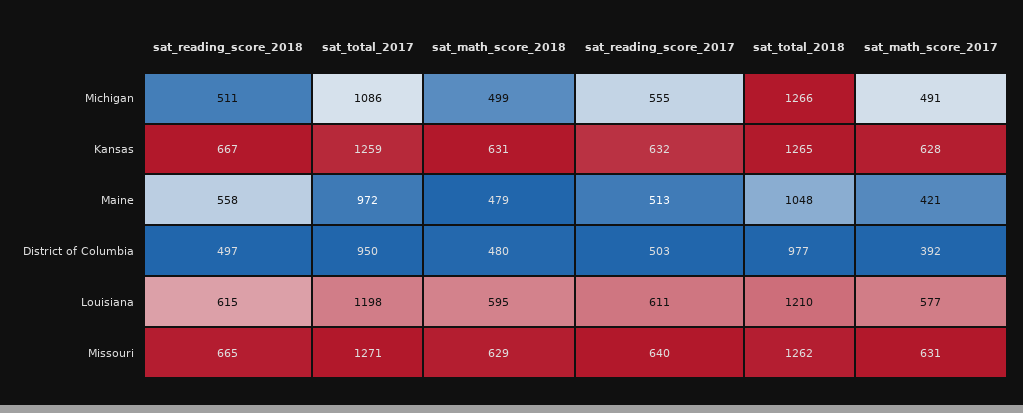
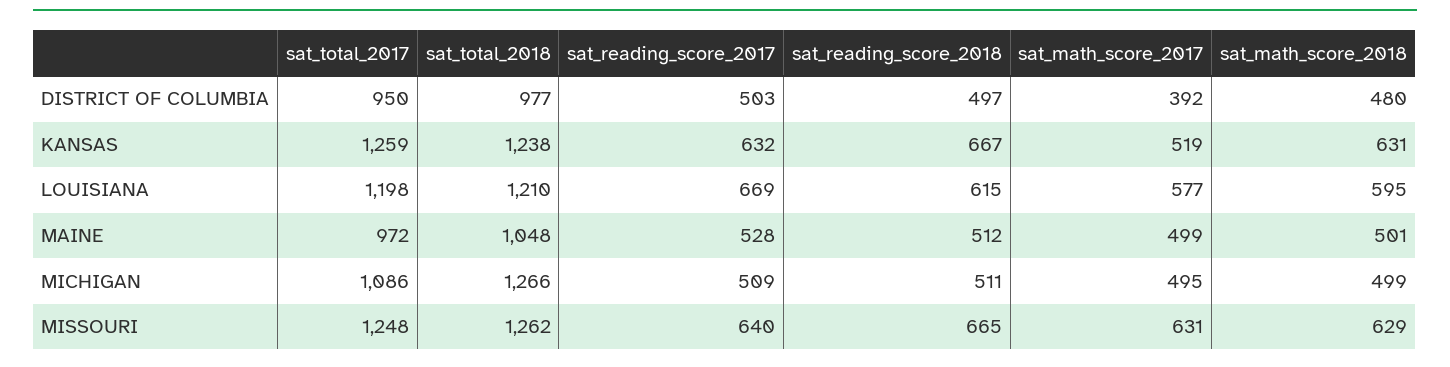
  {
    "sat_reading_score_2018": {
      "Michigan": 511,
      "Kansas": 667,
-     "Maine": 558,
+     "Maine": 512,
      "District of Columbia": 497,
      "Louisiana": 615,
      "Missouri": 665
    },
    "sat_total_2017": {
      "Michigan": 1086,
      "Kansas": 1259,
      "Maine": 972,
      "District of Columbia": 950,
      "Louisiana": 1198,
-     "Missouri": 1271
+     "Missouri": 1248
    },
    "sat_math_score_2018": {
      "Michigan": 499,
      "Kansas": 631,
-     "Maine": 479,
+     "Maine": 501,
      "District of Columbia": 480,
      "Louisiana": 595,
      "Missouri": 629
    },
    "sat_reading_score_2017": {
-     "Michigan": 555,
+     "Michigan": 509,
      "Kansas": 632,
-     "Maine": 513,
+     "Maine": 528,
      "District of Columbia": 503,
-     "Louisiana": 611,
+     "Louisiana": 669,
      "Missouri": 640
    },
    "sat_total_2018": {
      "Michigan": 1266,
-     "Kansas": 1265,
+     "Kansas": 1238,
      "Maine": 1048,
      "District of Columbia": 977,
      "Louisiana": 1210,
      "Missouri": 1262
    },
    "sat_math_score_2017": {
-     "Michigan": 491,
+     "Michigan": 495,
-     "Kansas": 628,
+     "Kansas": 519,
-     "Maine": 421,
+     "Maine": 499,
      "District of Columbia": 392,
      "Louisiana": 577,
      "Missouri": 631
    }
  }

